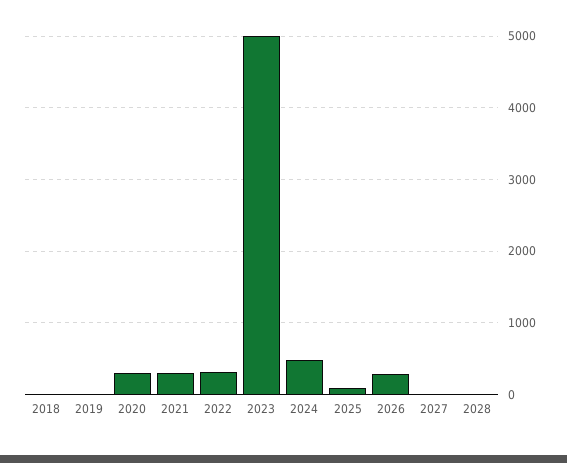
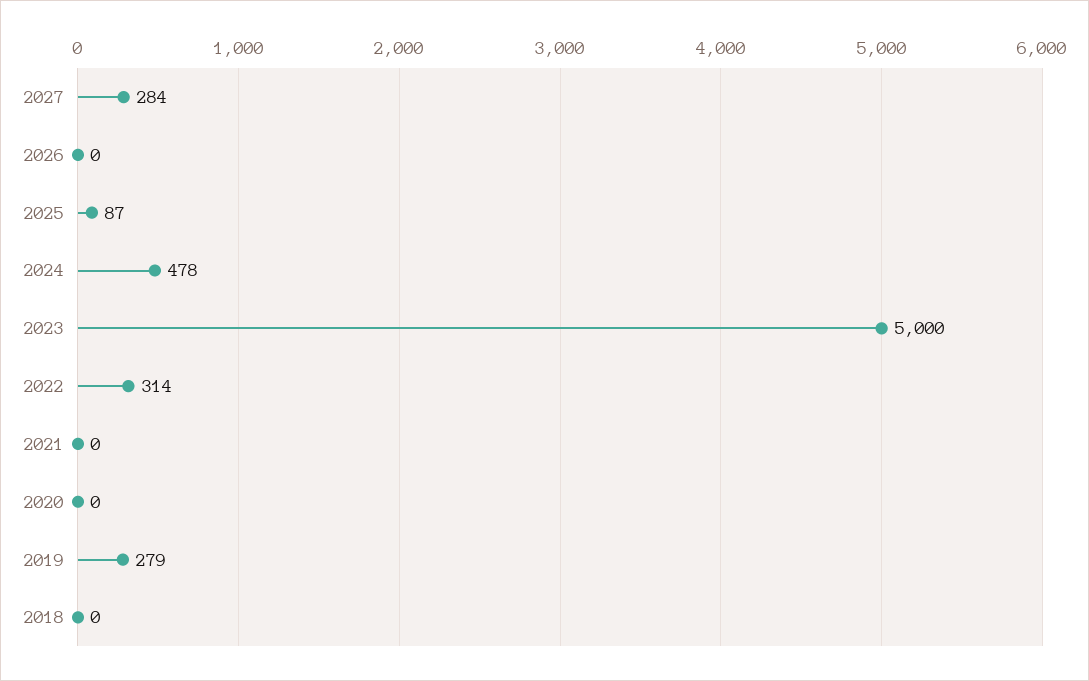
  {
    "2018": 0,
-   "2019": 0,
+   "2019": 279,
-   "2020": 300,
+   "2020": 0,
-   "2021": 300,
+   "2021": 0,
    "2022": 314,
    "2023": 5000,
    "2024": 478,
    "2025": 87,
-   "2026": 300,
+   "2026": 0,
-   "2027": 0,
+   "2027": 284
-   "2028": 0
  }

